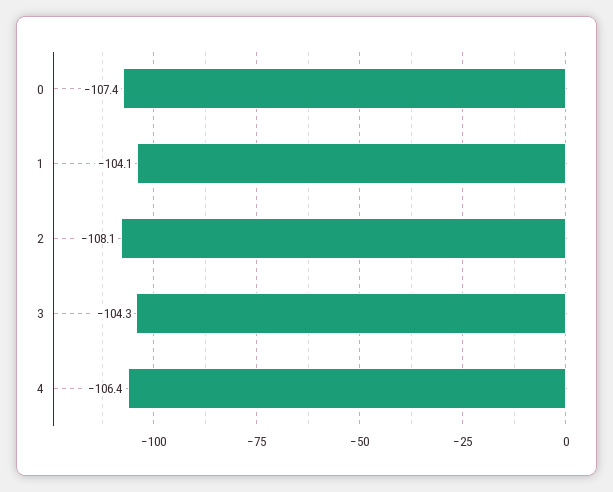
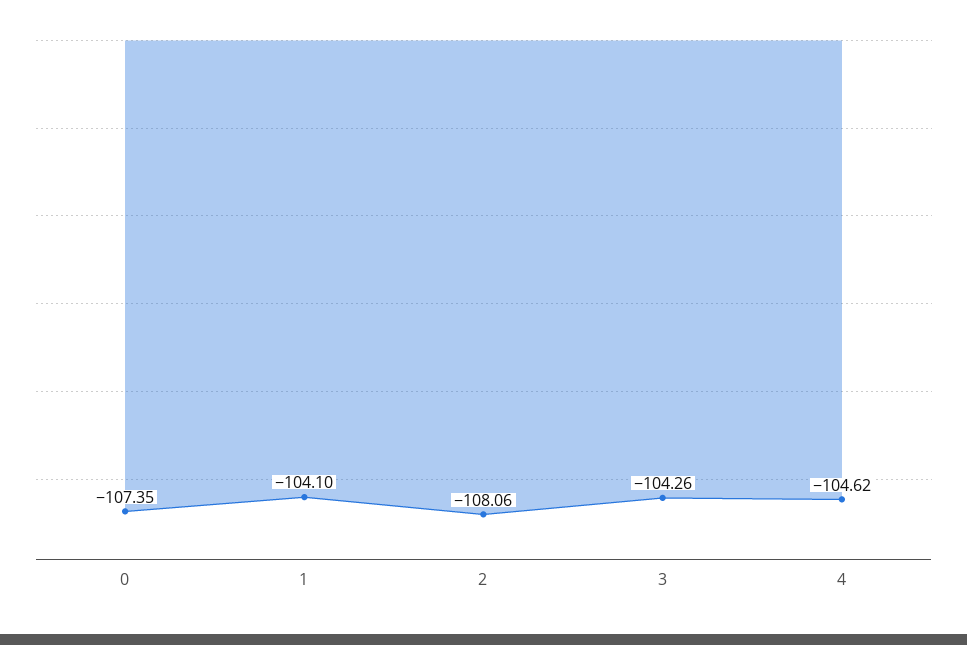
  {
    "0": -107.35,
    "1": -104.1,
    "2": -108.06,
    "3": -104.26,
-   "4": -106.4
+   "4": -104.62
  }

